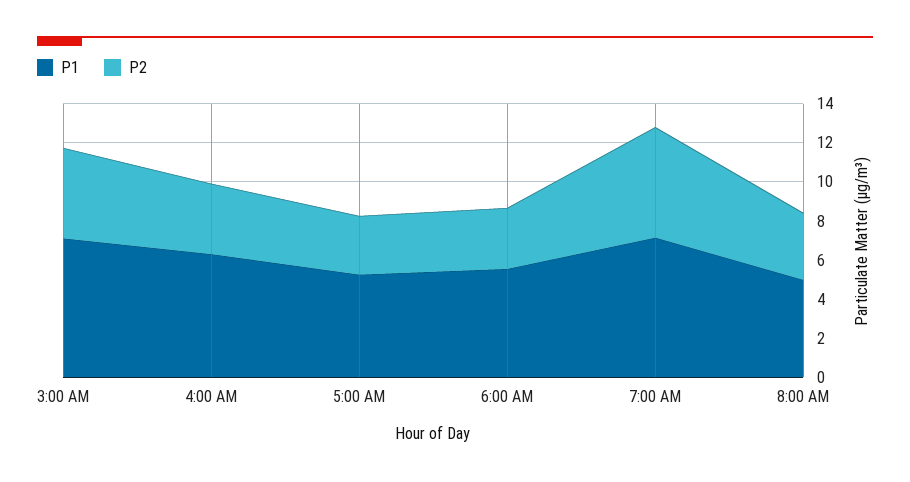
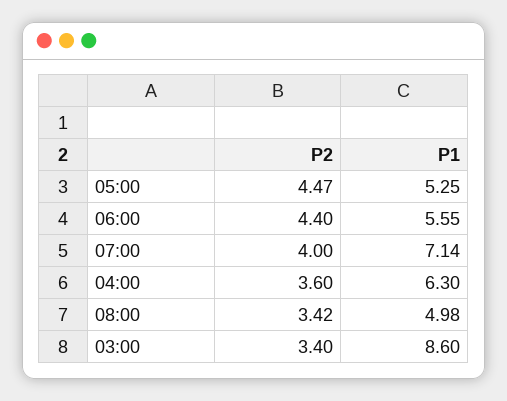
  {
    "P1": {
-     "3:00 AM": 7,
+     "3:00 AM": 8.6,
      "4:00 AM": 6.3,
      "5:00 AM": 5.25,
      "6:00 AM": 5.55,
      "7:00 AM": 7.14,
      "8:00 AM": 4.98
    },
    "P2": {
-     "3:00 AM": 4.5,
+     "3:00 AM": 3.4,
      "4:00 AM": 3.6,
-     "5:00 AM": 3,
+     "5:00 AM": 4.47,
-     "6:00 AM": 3,
+     "6:00 AM": 4.4,
-     "7:00 AM": 5.5,
+     "7:00 AM": 4,
      "8:00 AM": 3.42
    }
  }

